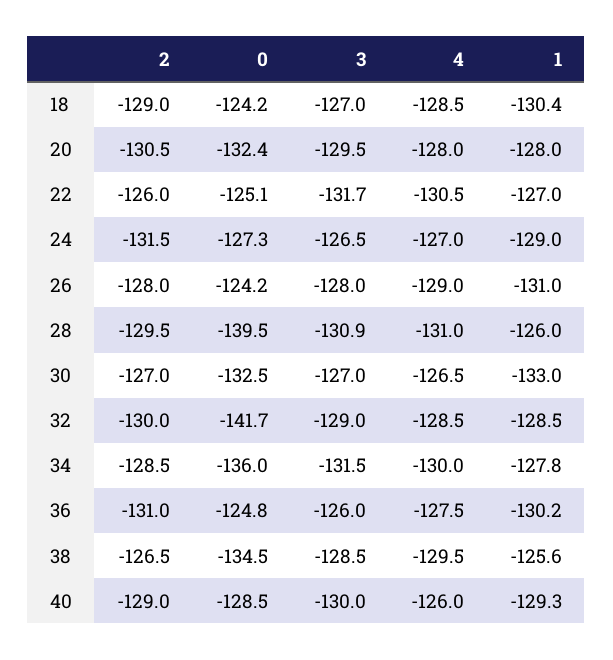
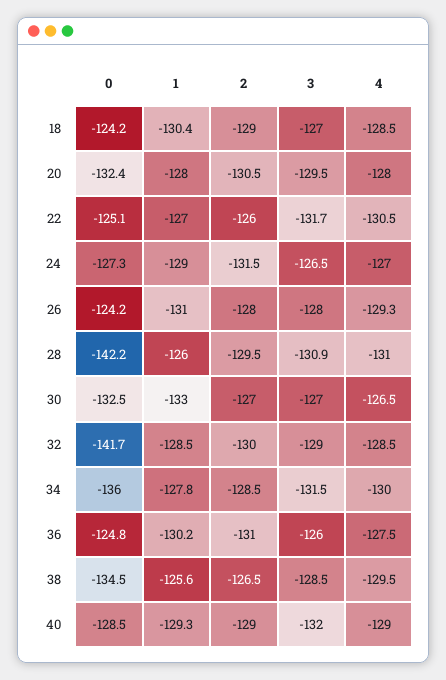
  {
    "2": {
      "18": -129,
      "20": -130.5,
      "22": -126,
      "24": -131.5,
      "26": -128,
      "28": -129.5,
      "30": -127,
      "32": -130,
      "34": -128.5,
      "36": -131,
      "38": -126.5,
      "40": -129
    },
    "0": {
      "18": -124.2,
      "20": -132.4,
      "22": -125.1,
      "24": -127.3,
      "26": -124.2,
-     "28": -139.5,
+     "28": -142.2,
      "30": -132.5,
      "32": -141.7,
      "34": -136,
      "36": -124.8,
      "38": -134.5,
      "40": -128.5
    },
    "3": {
      "18": -127,
      "20": -129.5,
      "22": -131.7,
      "24": -126.5,
      "26": -128,
      "28": -130.9,
      "30": -127,
      "32": -129,
      "34": -131.5,
      "36": -126,
      "38": -128.5,
-     "40": -130
+     "40": -132
    },
    "4": {
      "18": -128.5,
      "20": -128,
      "22": -130.5,
      "24": -127,
-     "26": -129,
+     "26": -129.3,
      "28": -131,
      "30": -126.5,
      "32": -128.5,
      "34": -130,
      "36": -127.5,
      "38": -129.5,
-     "40": -126
+     "40": -129
    },
    "1": {
      "18": -130.4,
      "20": -128,
      "22": -127,
      "24": -129,
      "26": -131,
      "28": -126,
      "30": -133,
      "32": -128.5,
      "34": -127.8,
      "36": -130.2,
      "38": -125.6,
      "40": -129.3
    }
  }

